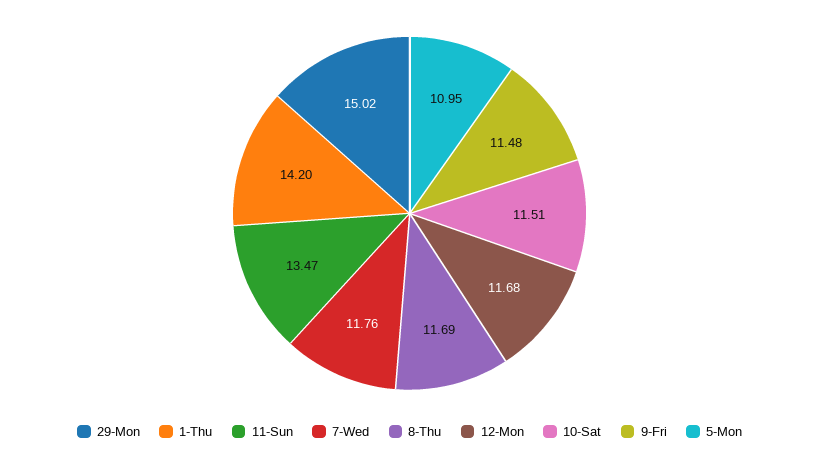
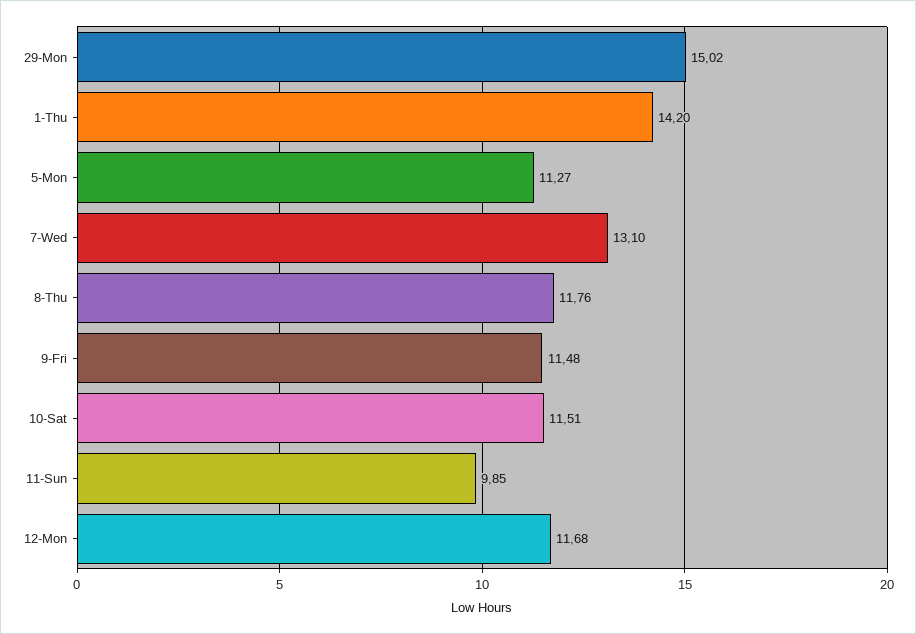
  {
    "29-Mon": 15.02,
    "1-Thu": 14.2,
-   "11-Sun": 13.47,
+   "11-Sun": 9.85,
-   "7-Wed": 11.76,
+   "7-Wed": 13.1,
-   "8-Thu": 11.69,
+   "8-Thu": 11.76,
    "12-Mon": 11.68,
    "10-Sat": 11.51,
    "9-Fri": 11.48,
-   "5-Mon": 10.95
+   "5-Mon": 11.27
  }

